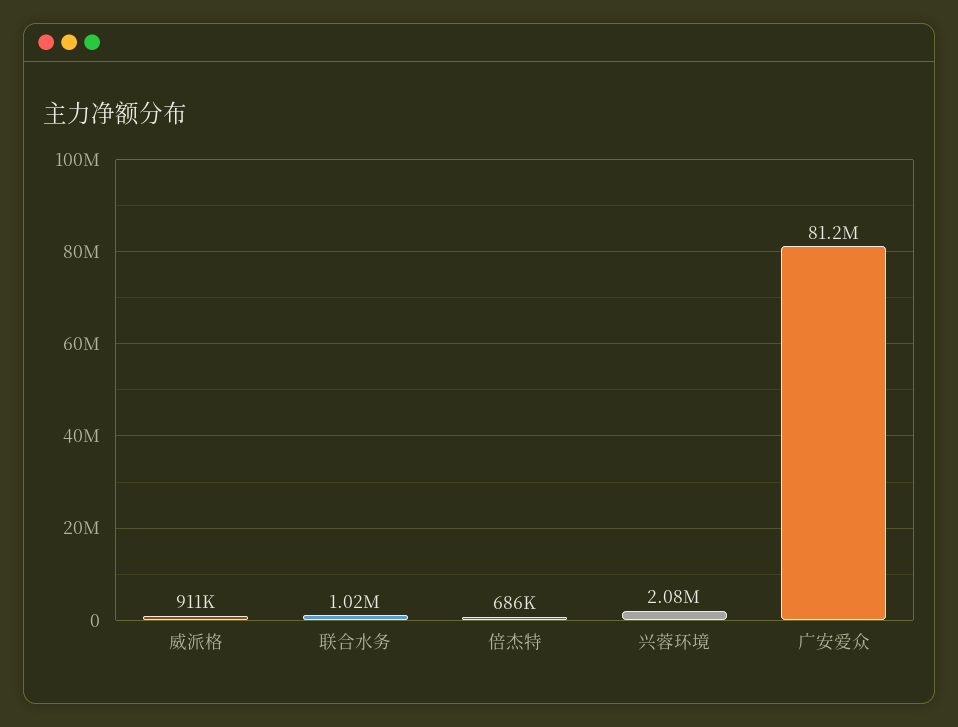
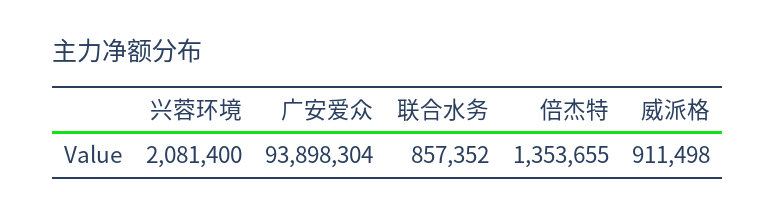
  {
    "威派格": 911498,
-   "联合水务": 1020000,
+   "联合水务": 857352,
-   "倍杰特": 686000,
+   "倍杰特": 1353655,
    "兴蓉环境": 2081400,
-   "广安爱众": 81200000
+   "广安爱众": 93898304
  }

